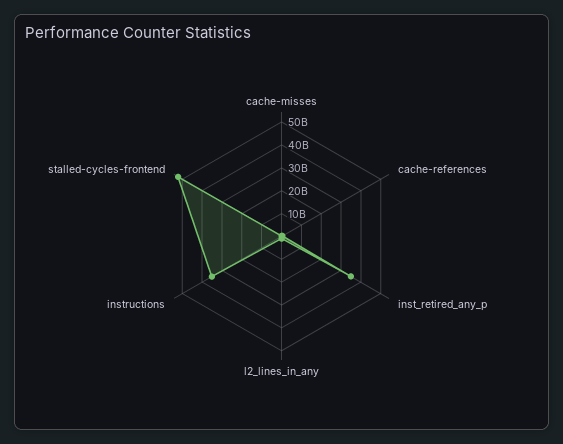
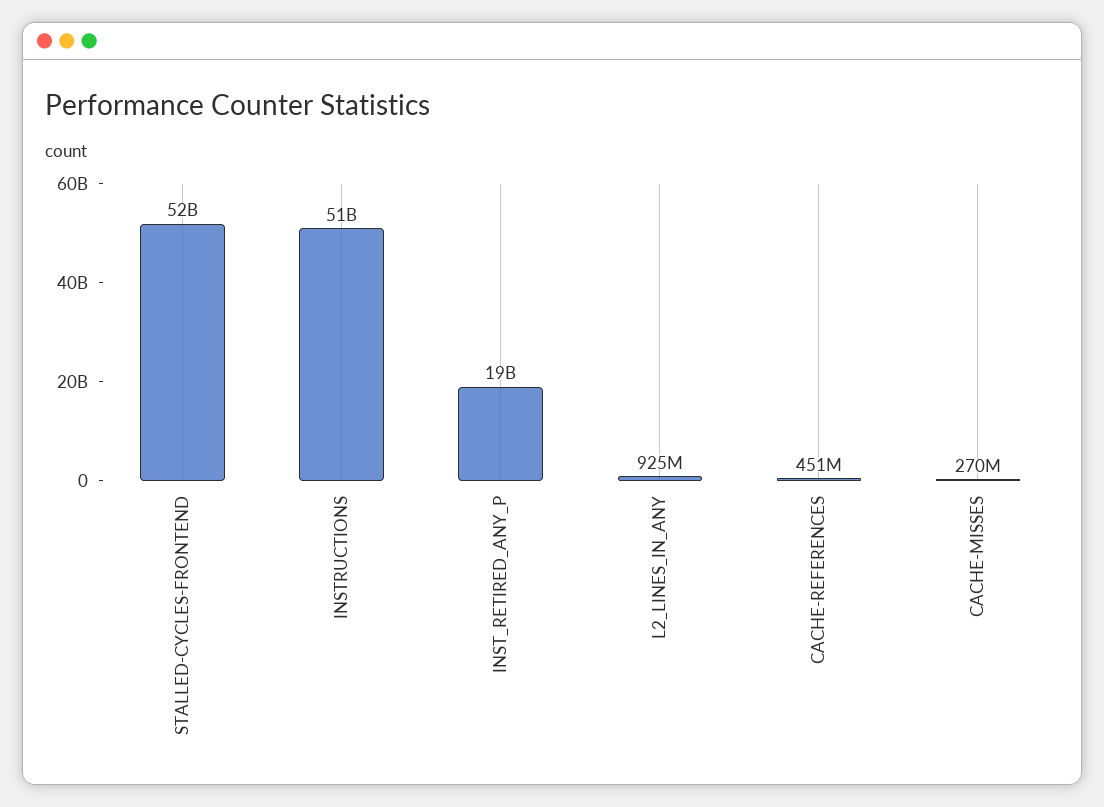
  {
    "cache-misses": 270000000,
    "cache-references": 451000000,
-   "inst_retired_any_p": 35000000000,
+   "inst_retired_any_p": 19000000000,
    "l2_lines_in_any": 925000000,
-   "instructions": 35000000000,
+   "instructions": 51000000000,
    "stalled-cycles-frontend": 52000000000
  }

